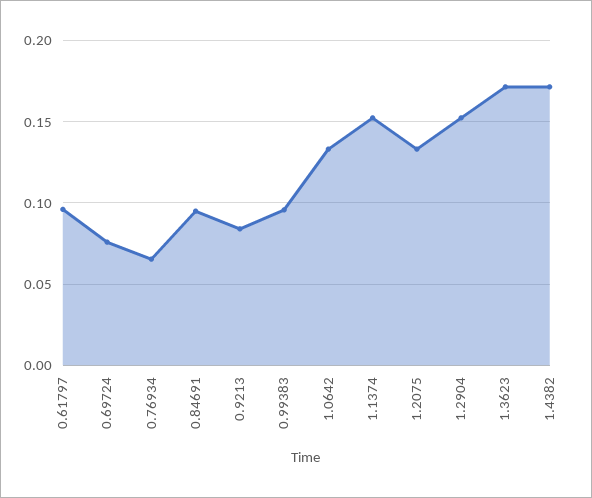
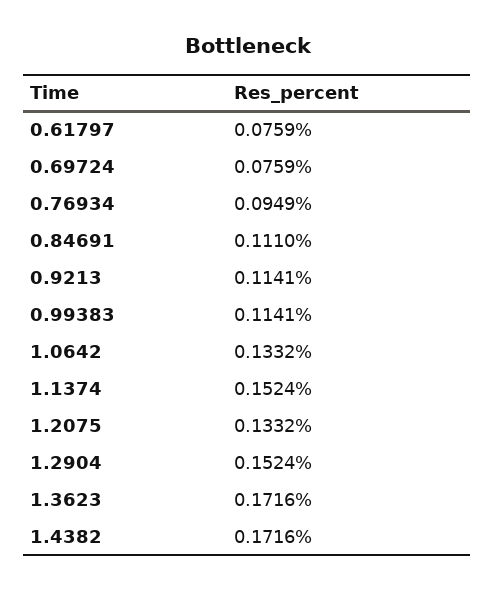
  {
-   "0.61797": 0.095,
+   "0.61797": 0.0759,
    "0.69724": 0.0759,
-   "0.76934": 0.065,
+   "0.76934": 0.0949,
-   "0.84691": 0.095,
+   "0.84691": 0.111,
-   "0.9213": 0.085,
+   "0.9213": 0.1141,
-   "0.99383": 0.095,
+   "0.99383": 0.1141,
    "1.0642": 0.1332,
    "1.1374": 0.1524,
    "1.2075": 0.1332,
    "1.2904": 0.1524,
    "1.3623": 0.1716,
    "1.4382": 0.1716
  }

